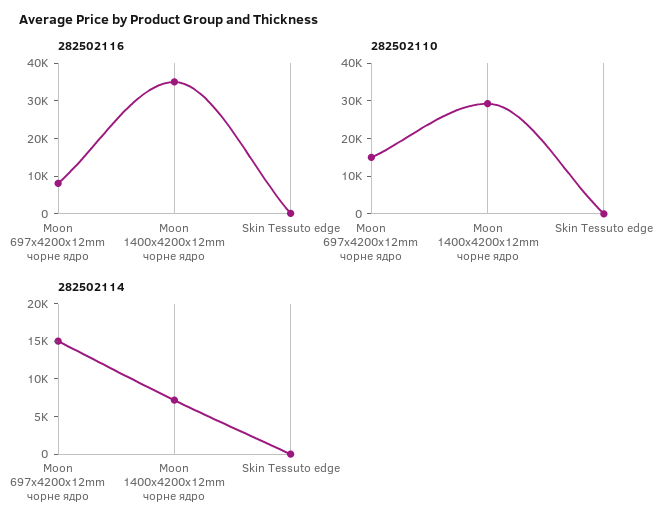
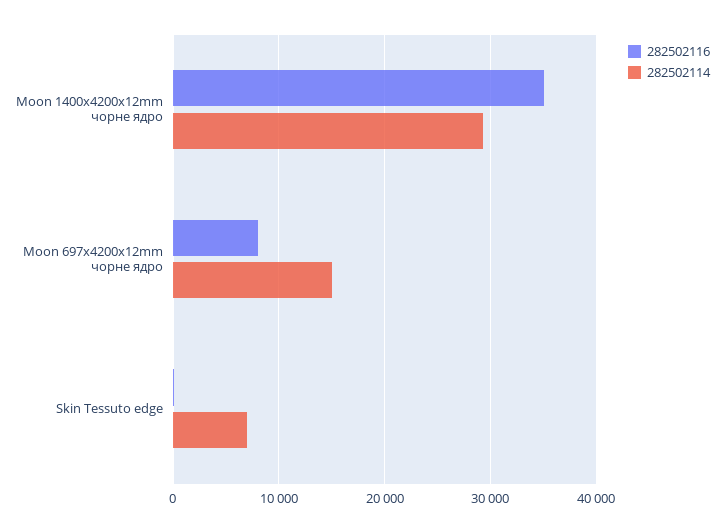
  {
    "282502116": {
      "Moon 697x4200x12mm чорне ядро": 8000,
      "Moon 1400x4200x12mm чорне ядро": 35000,
      "Skin Tessuto edge": 0
    },
-   "282502110": {
-     "Moon 697x4200x12mm чорне ядро": 15000,
-     "Moon 1400x4200x12mm чорне ядро": 30000,
-     "Skin Tessuto edge": 0
-   },
    "282502114": {
      "Moon 697x4200x12mm чорне ядро": 15000,
-     "Moon 1400x4200x12mm чорне ядро": 7500,
+     "Moon 1400x4200x12mm чорне ядро": 29000,
-     "Skin Tessuto edge": 0
+     "Skin Tessuto edge": 7000
    }
  }

